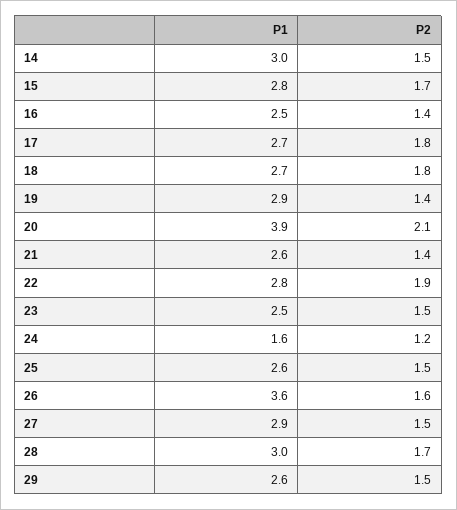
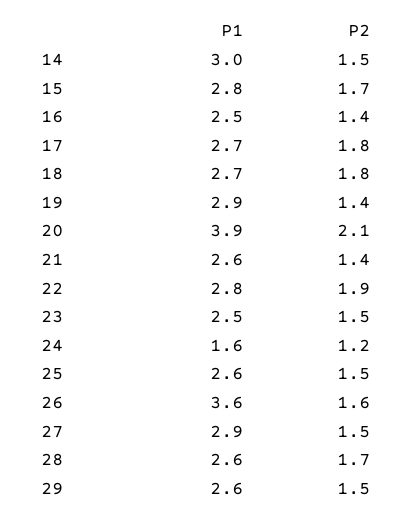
  {
    "P1": {
      "14": 3,
      "15": 2.8,
      "16": 2.5,
      "17": 2.7,
      "18": 2.7,
      "19": 2.9,
      "20": 3.9,
      "21": 2.6,
      "22": 2.8,
      "23": 2.5,
      "24": 1.6,
      "25": 2.6,
      "26": 3.6,
      "27": 2.9,
-     "28": 3,
+     "28": 2.6,
      "29": 2.6
    },
    "P2": {
      "14": 1.5,
      "15": 1.7,
      "16": 1.4,
      "17": 1.8,
      "18": 1.8,
      "19": 1.4,
      "20": 2.1,
      "21": 1.4,
      "22": 1.9,
      "23": 1.5,
      "24": 1.2,
      "25": 1.5,
      "26": 1.6,
      "27": 1.5,
      "28": 1.7,
      "29": 1.5
    }
  }

